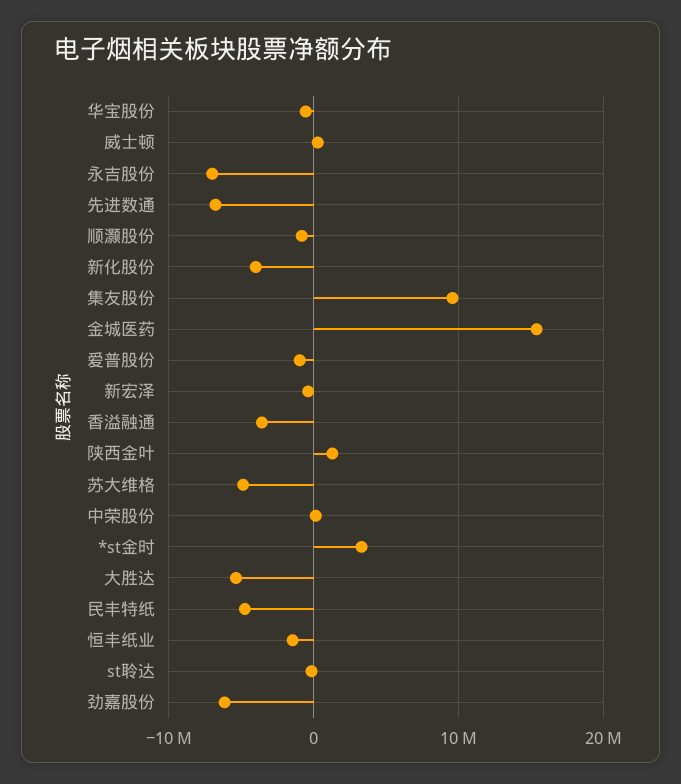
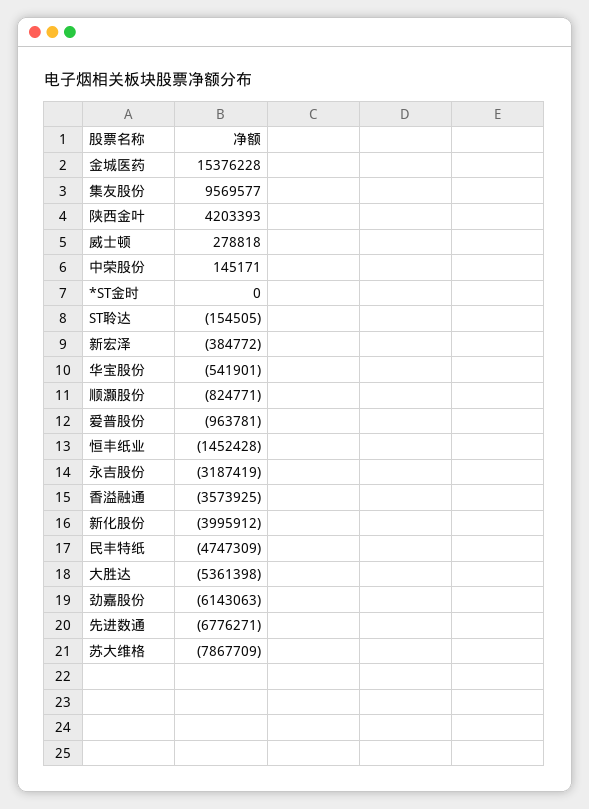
  {
    "华宝股份": -541901,
    "威士顿": 278818,
-   "永吉股份": -7000000,
+   "永吉股份": -3187419,
    "先进数通": -6776271,
    "顺灏股份": -824771,
    "新化股份": -3995912,
    "集友股份": 9569577,
    "金城医药": 15376228,
    "爱普股份": -963781,
    "新宏泽": -384772,
    "香溢融通": -3573925,
-   "陕西金叶": 1000000,
+   "陕西金叶": 4203393,
-   "苏大维格": -5000000,
+   "苏大维格": -7867709,
    "中荣股份": 145171,
-   "*st金时": 3000000,
+   "*st金时": 0,
    "大胜达": -5361398,
    "民丰特纸": -4747309,
    "恒丰纸业": -1452428,
    "st聆达": -154505,
    "劲嘉股份": -6143063
  }

